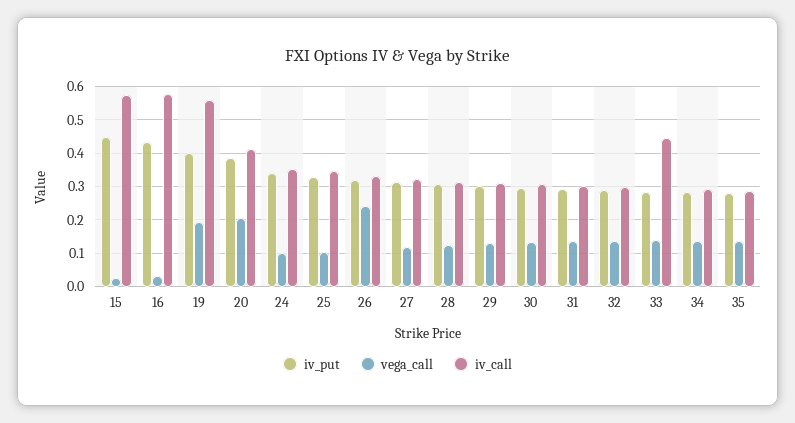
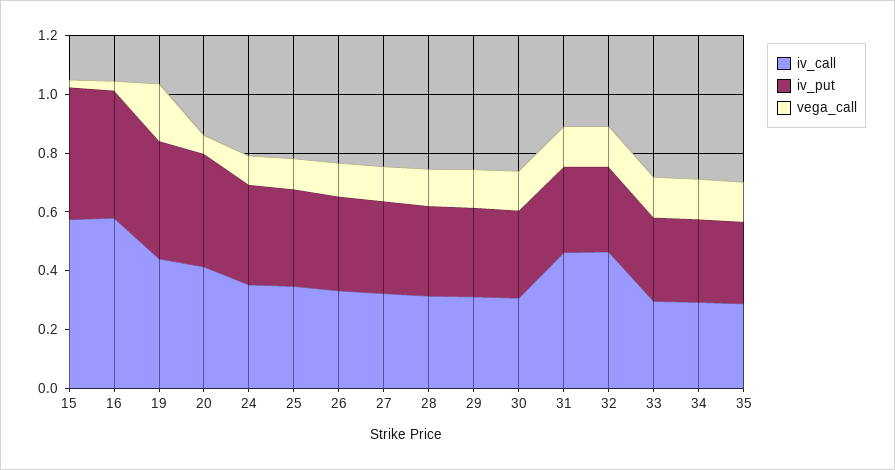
  {
    "iv_put": {
      "15": 0.46,
      "16": 0.44,
      "19": 0.4,
      "20": 0.38,
      "24": 0.34,
      "25": 0.34,
      "26": 0.32,
      "27": 0.32,
      "28": 0.3,
      "29": 0.3,
      "30": 0.3,
      "31": 0.3,
      "32": 0.28,
      "33": 0.28,
      "34": 0.28,
      "35": 0.28
    },
    "vega_call": {
      "15": 0.02,
      "16": 0.04,
      "19": 0.2,
-     "20": 0.2,
+     "20": 0.05,
      "24": 0.1,
      "25": 0.1,
-     "26": 0.24,
+     "26": 0.1,
      "27": 0.12,
      "28": 0.12,
      "29": 0.12,
      "30": 0.14,
      "31": 0.14,
      "32": 0.14,
      "33": 0.14,
      "34": 0.14,
      "35": 0.14
    },
    "iv_call": {
      "15": 0.58,
      "16": 0.58,
-     "19": 0.56,
+     "19": 0.45,
      "20": 0.42,
      "24": 0.36,
      "25": 0.34,
      "26": 0.34,
      "27": 0.32,
      "28": 0.32,
      "29": 0.32,
      "30": 0.3,
-     "31": 0.3,
+     "31": 0.45,
-     "32": 0.3,
+     "32": 0.45,
-     "33": 0.44,
+     "33": 0.3,
      "34": 0.3,
      "35": 0.28
    }
  }

